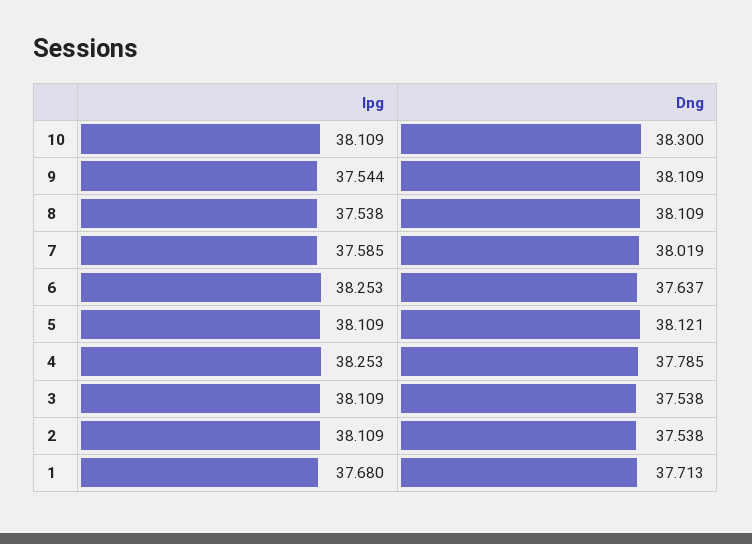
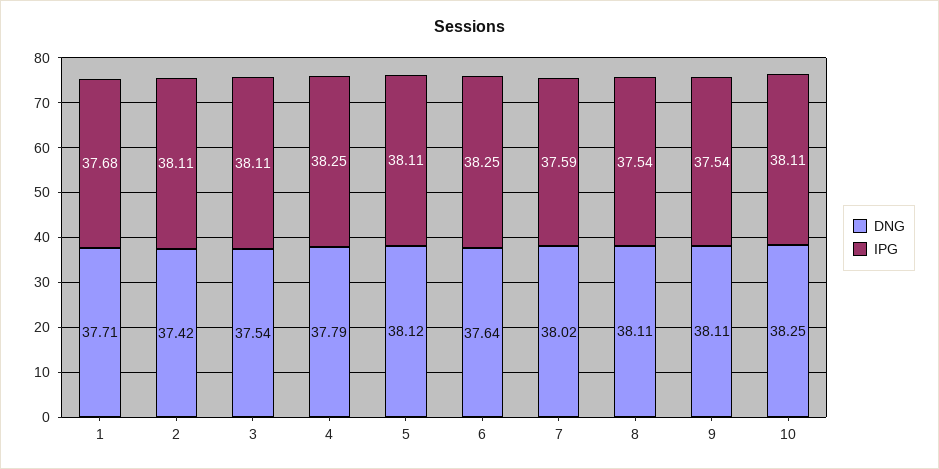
  {
    "Ipg": {
      "10": 38.109,
      "9": 37.544,
      "8": 37.538,
      "7": 37.585,
      "6": 38.253,
      "5": 38.109,
      "4": 38.253,
      "3": 38.109,
      "2": 38.109,
      "1": 37.68
    },
    "Dng": {
-     "10": 38.3,
+     "10": 38.25,
      "9": 38.109,
      "8": 38.109,
      "7": 38.019,
      "6": 37.637,
      "5": 38.121,
      "4": 37.785,
      "3": 37.538,
-     "2": 37.538,
+     "2": 37.42,
      "1": 37.713
    }
  }

